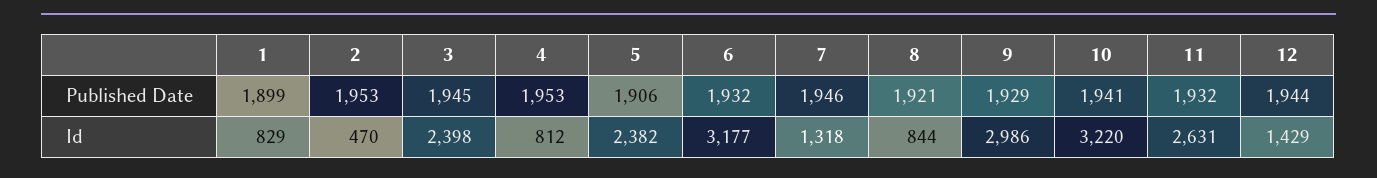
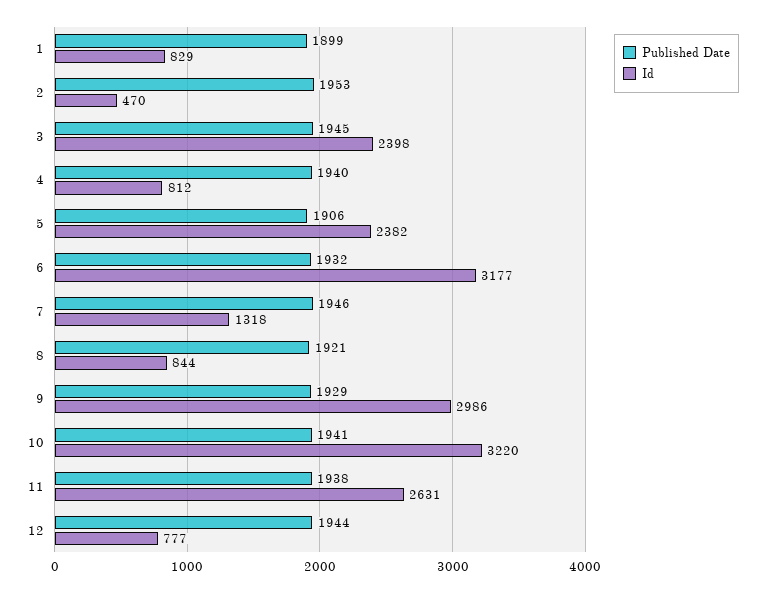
  {
    "Published Date": {
      "1": 1899,
      "2": 1953,
      "3": 1945,
-     "4": 1953,
+     "4": 1940,
      "5": 1906,
      "6": 1932,
      "7": 1946,
      "8": 1921,
      "9": 1929,
      "10": 1941,
-     "11": 1932,
+     "11": 1938,
      "12": 1944
    },
    "Id": {
      "1": 829,
      "2": 470,
      "3": 2398,
      "4": 812,
      "5": 2382,
      "6": 3177,
      "7": 1318,
      "8": 844,
      "9": 2986,
      "10": 3220,
      "11": 2631,
-     "12": 1429
+     "12": 777
    }
  }

